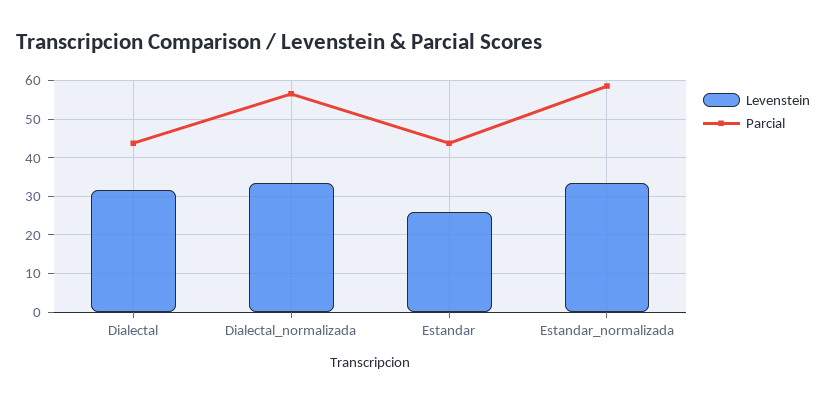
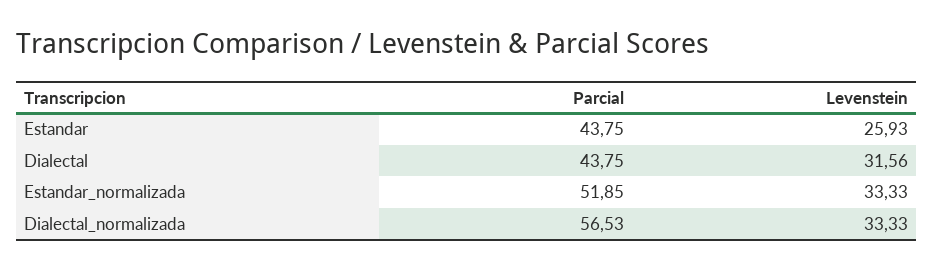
  {
    "Levenstein": {
      "Dialectal": 31.56,
      "Dialectal_normalizada": 33.33,
      "Estandar": 25.93,
      "Estandar_normalizada": 33.33
    },
    "Parcial": {
      "Dialectal": 43.75,
      "Dialectal_normalizada": 56.53,
      "Estandar": 43.75,
-     "Estandar_normalizada": 58
+     "Estandar_normalizada": 51.85
    }
  }

